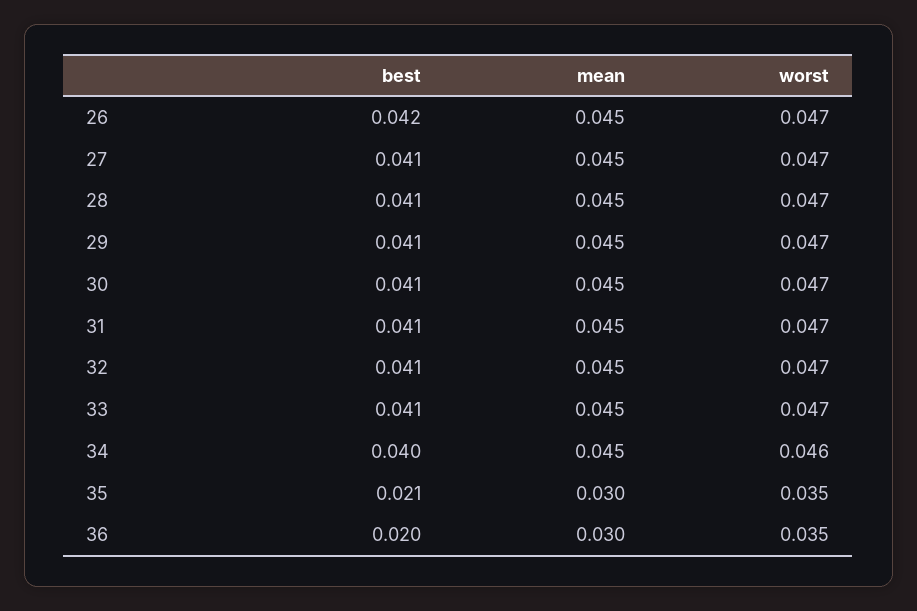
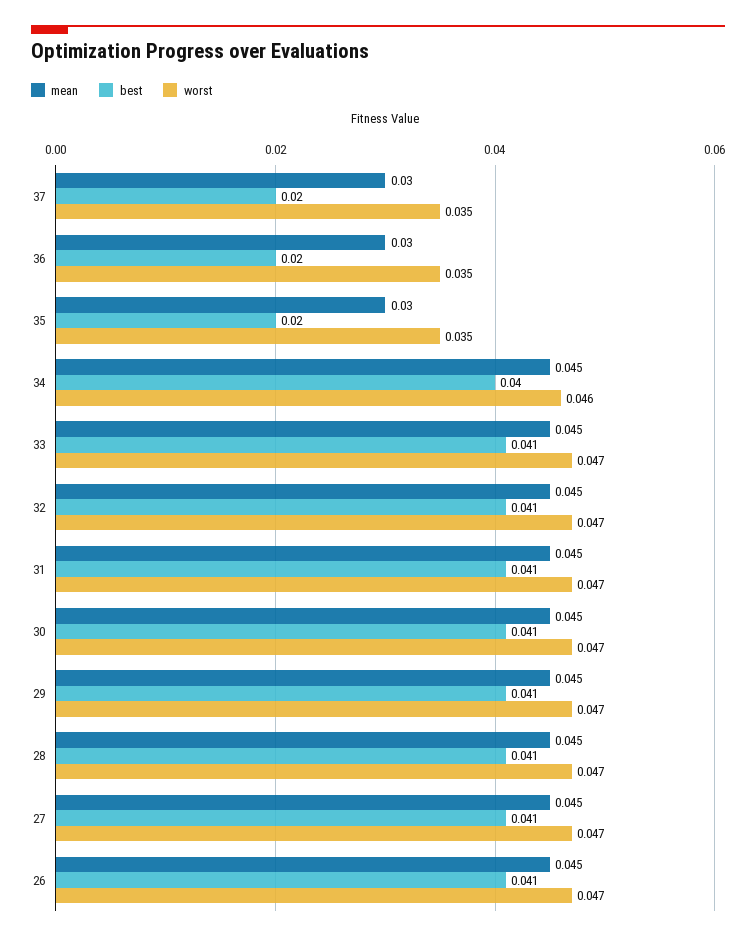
  {
    "best": {
-     "26": 0.042,
+     "26": 0.041,
      "27": 0.041,
      "28": 0.041,
      "29": 0.041,
      "30": 0.041,
      "31": 0.041,
      "32": 0.041,
      "33": 0.041,
      "34": 0.04,
-     "35": 0.021,
+     "35": 0.02,
-     "36": 0.02
+     "36": 0.02,
+     "37": 0.02
    },
    "mean": {
      "26": 0.045,
      "27": 0.045,
      "28": 0.045,
      "29": 0.045,
      "30": 0.045,
      "31": 0.045,
      "32": 0.045,
      "33": 0.045,
      "34": 0.045,
      "35": 0.03,
-     "36": 0.03
+     "36": 0.03,
+     "37": 0.03
    },
    "worst": {
      "26": 0.047,
      "27": 0.047,
      "28": 0.047,
      "29": 0.047,
      "30": 0.047,
      "31": 0.047,
      "32": 0.047,
      "33": 0.047,
      "34": 0.046,
      "35": 0.035,
-     "36": 0.035
+     "36": 0.035,
+     "37": 0.035
    }
  }

